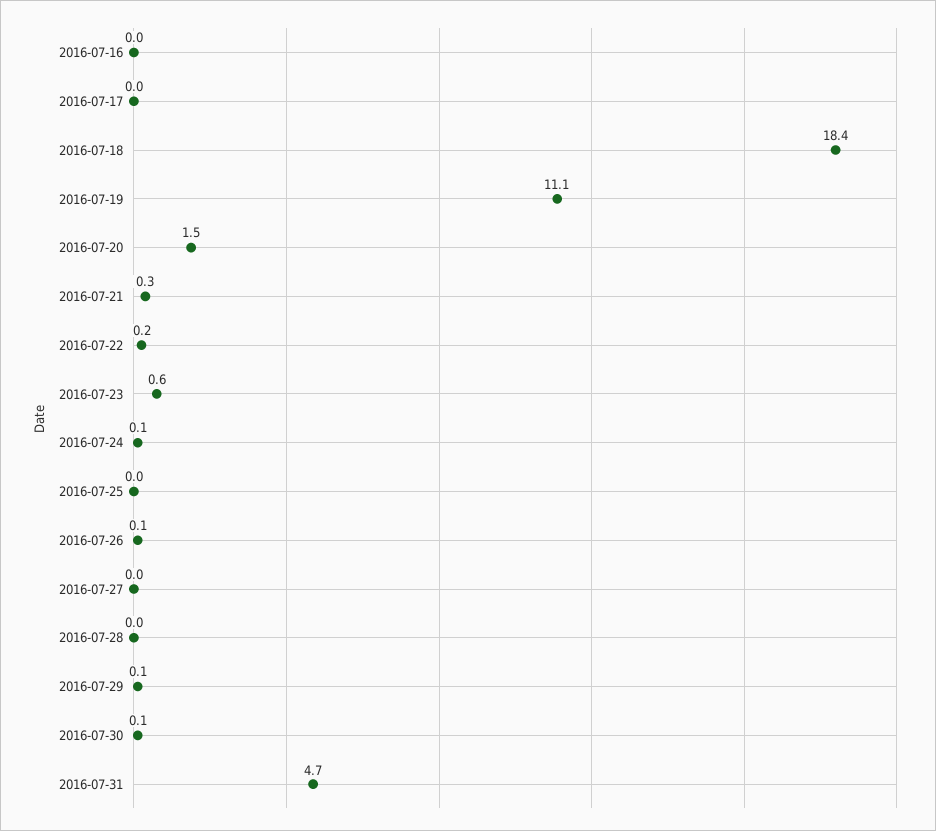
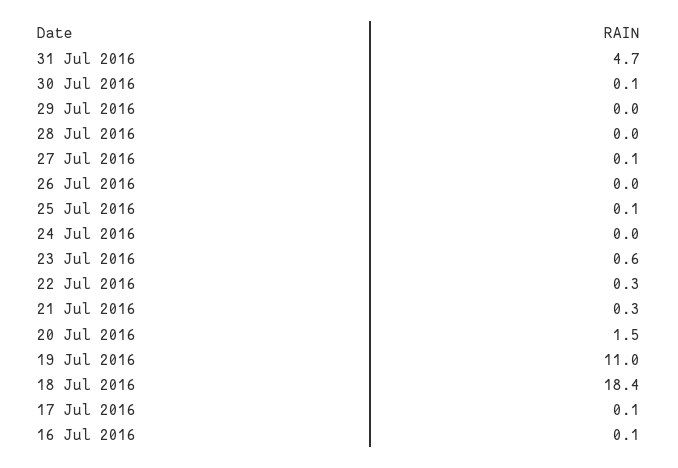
  {
-   "2016-07-16": 0,
+   "2016-07-16": 0.1,
-   "2016-07-17": 0,
+   "2016-07-17": 0.1,
    "2016-07-18": 18.4,
-   "2016-07-19": 11.1,
+   "2016-07-19": 11,
    "2016-07-20": 1.5,
    "2016-07-21": 0.3,
-   "2016-07-22": 0.2,
+   "2016-07-22": 0.3,
    "2016-07-23": 0.6,
-   "2016-07-24": 0.1,
+   "2016-07-24": 0,
-   "2016-07-25": 0,
+   "2016-07-25": 0.1,
-   "2016-07-26": 0.1,
+   "2016-07-26": 0,
-   "2016-07-27": 0,
+   "2016-07-27": 0.1,
    "2016-07-28": 0,
-   "2016-07-29": 0.1,
+   "2016-07-29": 0,
    "2016-07-30": 0.1,
    "2016-07-31": 4.7
  }

